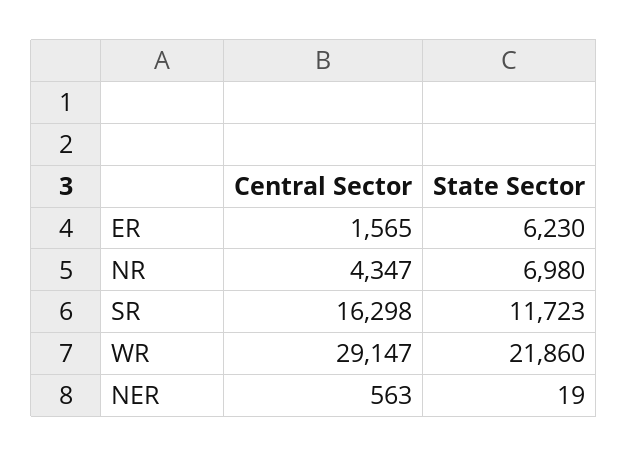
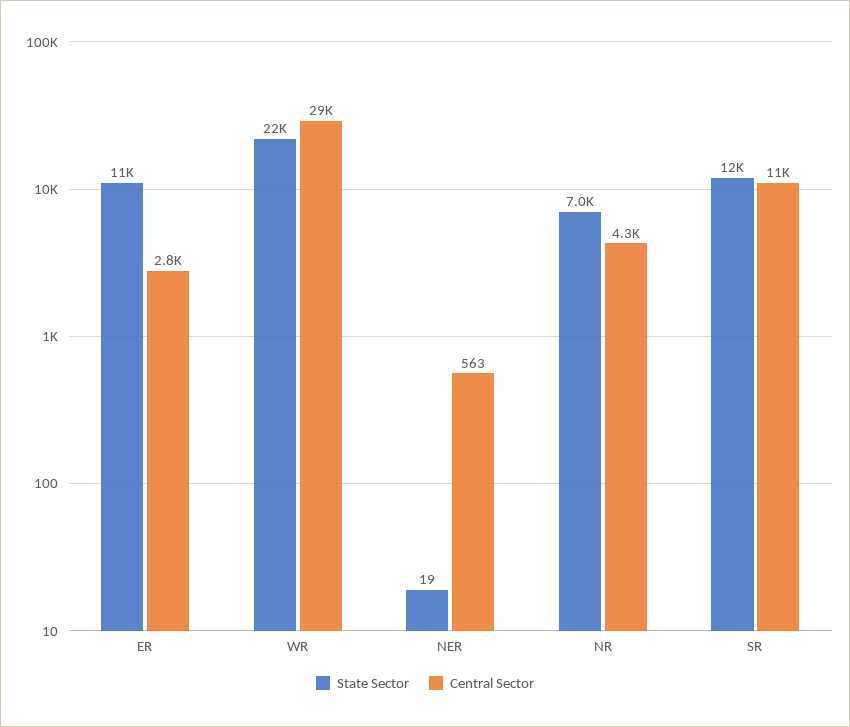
  {
    "Central Sector": {
-     "ER": 1565,
+     "ER": 2800,
      "NR": 4347,
-     "SR": 16298,
+     "SR": 11000,
      "WR": 29147,
      "NER": 563
    },
    "State Sector": {
-     "ER": 6230,
+     "ER": 11000,
      "NR": 6980,
      "SR": 11723,
      "WR": 21860,
      "NER": 19
    }
  }

